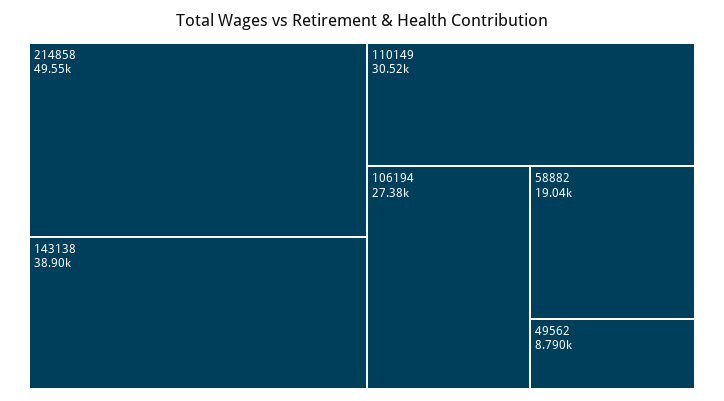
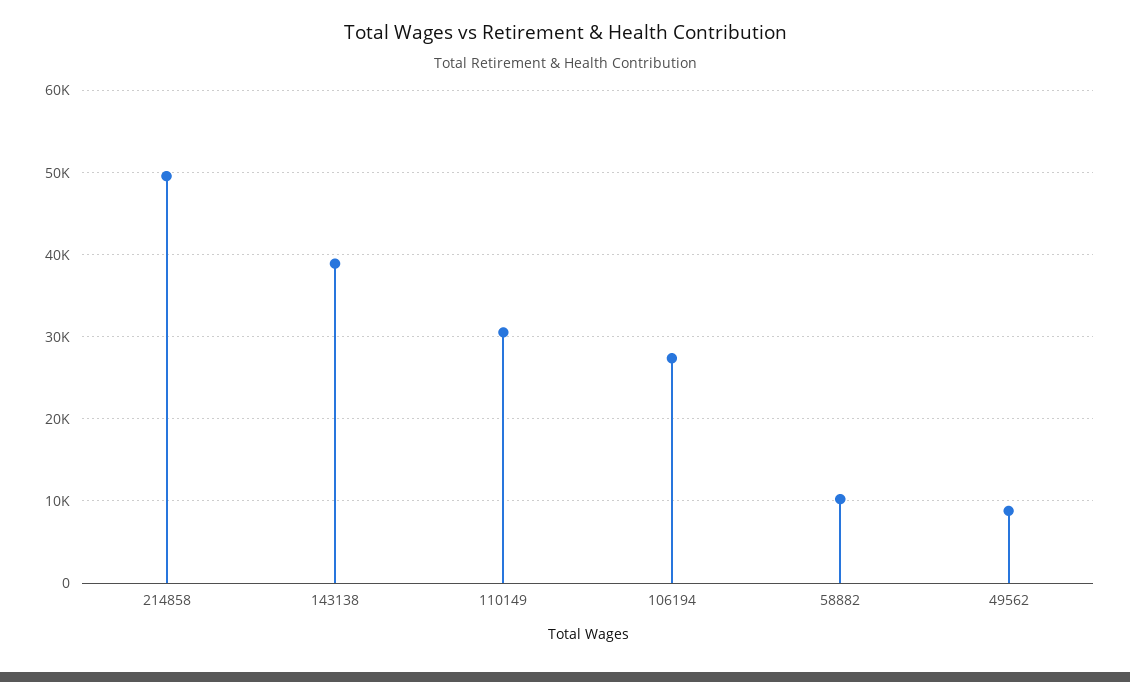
  {
    "214858": 49550,
    "143138": 38900,
    "110149": 30520,
    "106194": 27380,
-   "58882": 19040,
+   "58882": 10000,
    "49562": 8790
  }

